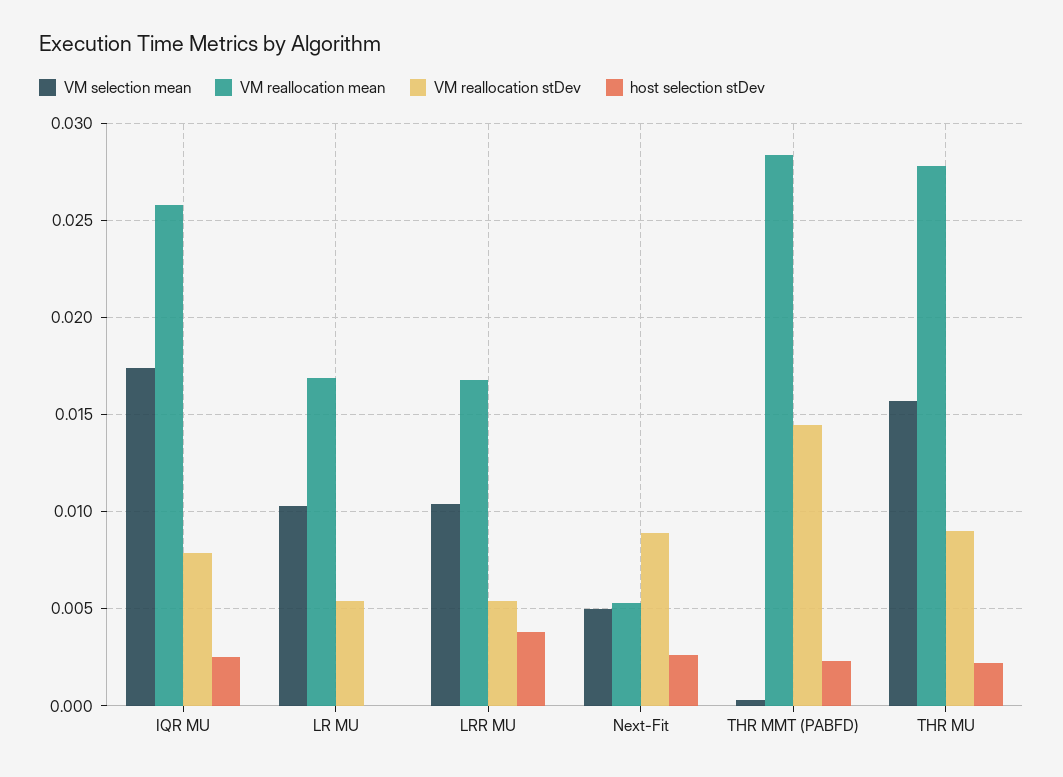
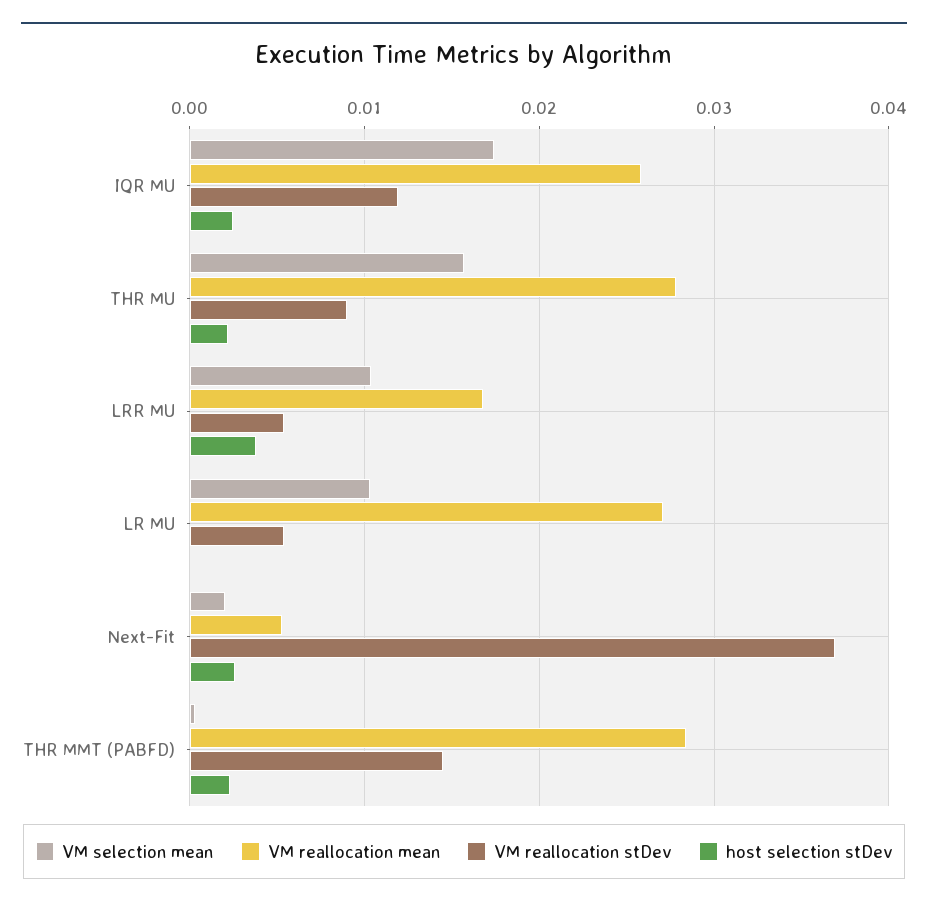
  {
    "VM selection mean": {
      "IQR MU": 0.0175,
      "LR MU": 0.0105,
      "LRR MU": 0.0105,
-     "Next-Fit": 0.005,
+     "Next-Fit": 0.002,
      "THR MMT (PABFD)": 0.0005,
      "THR MU": 0.0155
    },
    "VM reallocation mean": {
      "IQR MU": 0.026,
-     "LR MU": 0.017,
+     "LR MU": 0.027,
      "LRR MU": 0.017,
      "Next-Fit": 0.0055,
      "THR MMT (PABFD)": 0.0285,
      "THR MU": 0.028
    },
    "VM reallocation stDev": {
-     "IQR MU": 0.008,
+     "IQR MU": 0.012,
      "LR MU": 0.0055,
      "LRR MU": 0.0055,
-     "Next-Fit": 0.009,
+     "Next-Fit": 0.037,
      "THR MMT (PABFD)": 0.0145,
      "THR MU": 0.009
    },
    "host selection stDev": {
      "IQR MU": 0.0025,
      "LR MU": 0,
      "LRR MU": 0.004,
      "Next-Fit": 0.0025,
      "THR MMT (PABFD)": 0.0025,
      "THR MU": 0.002
    }
  }

